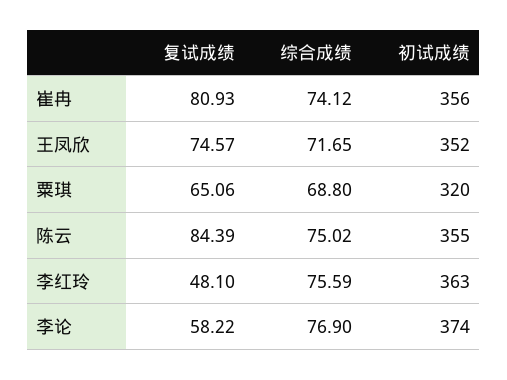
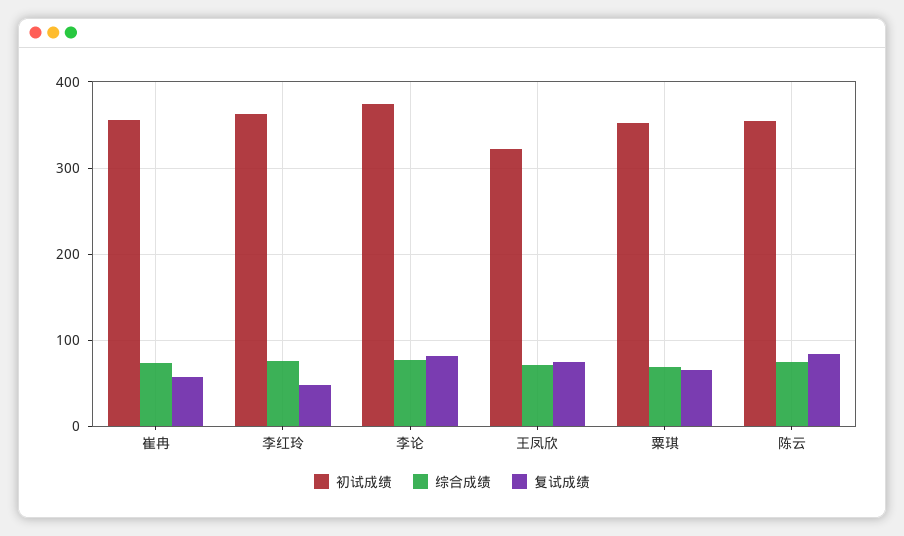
  {
    "复试成绩": {
-     "崔冉": 80.93,
+     "崔冉": 60,
      "王凤欣": 74.57,
      "粟琪": 65.06,
      "陈云": 84.39,
      "李红玲": 48.1,
-     "李论": 58.22
+     "李论": 80
    },
    "综合成绩": {
      "崔冉": 74.12,
      "王凤欣": 71.65,
      "粟琪": 68.8,
      "陈云": 75.02,
      "李红玲": 75.59,
      "李论": 76.9
    },
    "初试成绩": {
      "崔冉": 356,
-     "王凤欣": 352,
+     "王凤欣": 320,
-     "粟琪": 320,
+     "粟琪": 350,
      "陈云": 355,
      "李红玲": 363,
      "李论": 374
    }
  }

